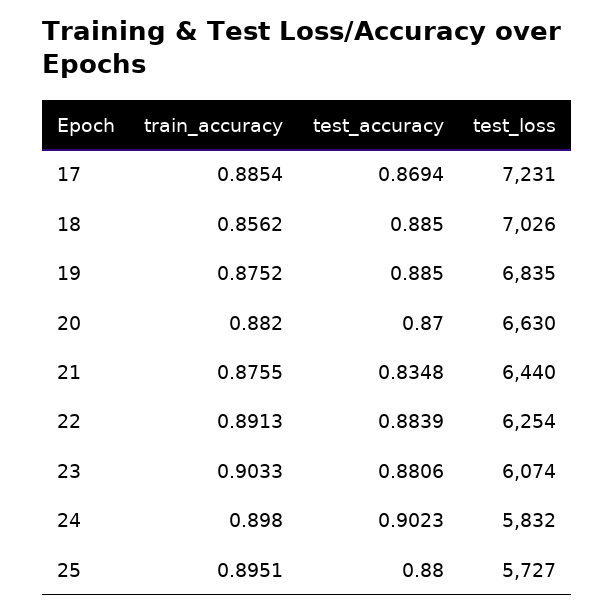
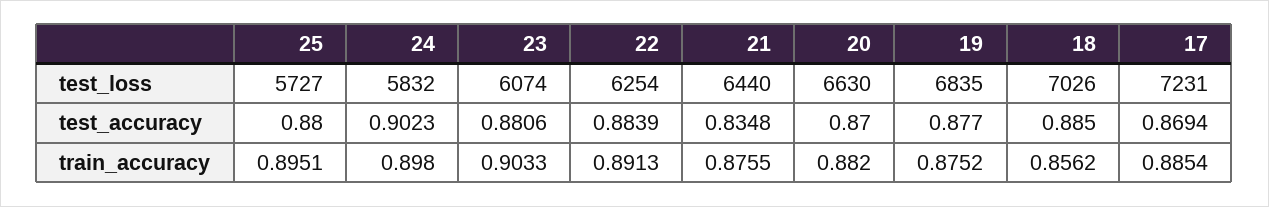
  {
    "train_accuracy": {
      "17": 0.8854,
      "18": 0.8562,
      "19": 0.8752,
      "20": 0.882,
      "21": 0.8755,
      "22": 0.8913,
      "23": 0.9033,
      "24": 0.898,
      "25": 0.8951
    },
    "test_accuracy": {
      "17": 0.8694,
      "18": 0.885,
-     "19": 0.885,
+     "19": 0.877,
      "20": 0.87,
      "21": 0.8348,
      "22": 0.8839,
      "23": 0.8806,
      "24": 0.9023,
      "25": 0.88
    },
    "test_loss": {
      "17": 7231,
      "18": 7026,
      "19": 6835,
      "20": 6630,
      "21": 6440,
      "22": 6254,
      "23": 6074,
      "24": 5832,
      "25": 5727
    }
  }

